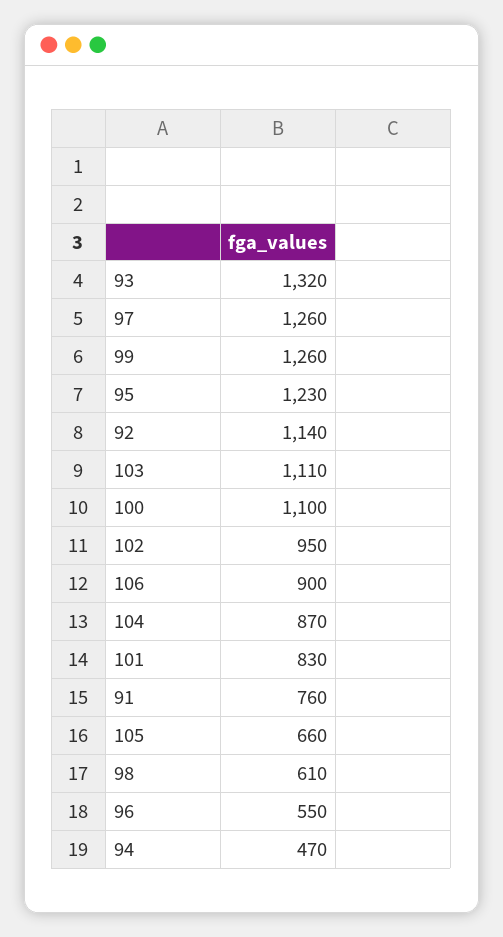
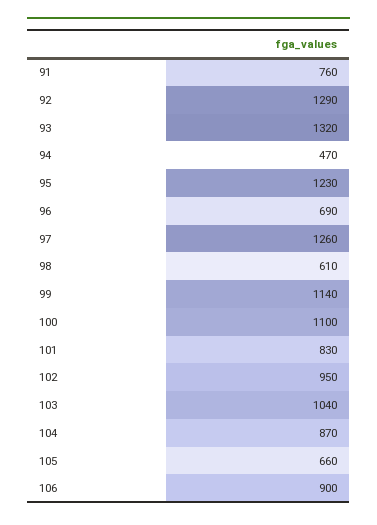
  {
    "93": 1320,
    "97": 1260,
-   "99": 1260,
+   "99": 1140,
    "95": 1230,
-   "92": 1140,
+   "92": 1290,
-   "103": 1110,
+   "103": 1040,
    "100": 1100,
    "102": 950,
    "106": 900,
    "104": 870,
    "101": 830,
    "91": 760,
    "105": 660,
    "98": 610,
-   "96": 550,
+   "96": 690,
    "94": 470
  }

